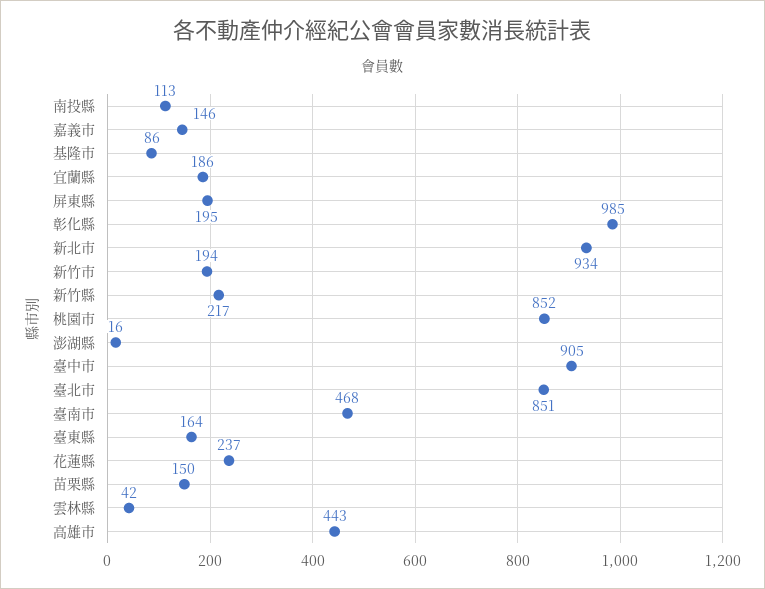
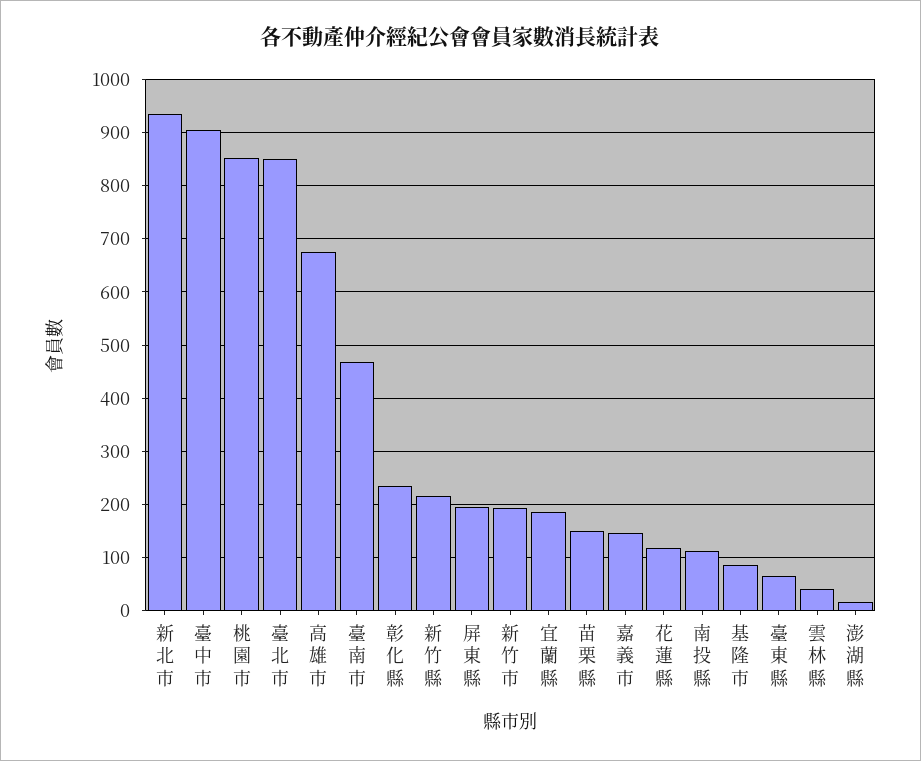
  {
    "南投縣": 113,
    "嘉義市": 146,
    "基隆市": 86,
    "宜蘭縣": 186,
    "屏東縣": 195,
-   "彰化縣": 985,
+   "彰化縣": 240,
    "新北市": 934,
    "新竹市": 194,
    "新竹縣": 217,
    "桃園市": 852,
    "澎湖縣": 16,
    "臺中市": 905,
    "臺北市": 851,
    "臺南市": 468,
-   "臺東縣": 164,
+   "臺東縣": 60,
-   "花蓮縣": 237,
+   "花蓮縣": 120,
    "苗栗縣": 150,
    "雲林縣": 42,
-   "高雄市": 443
+   "高雄市": 680
  }

